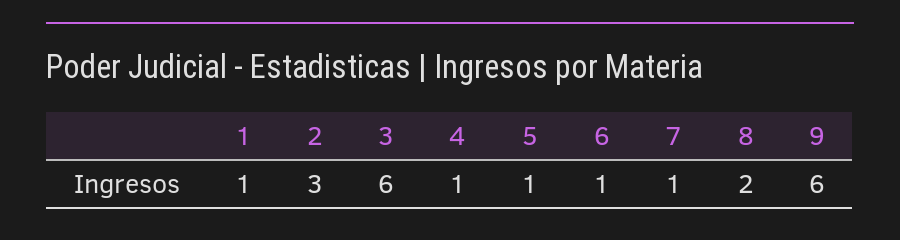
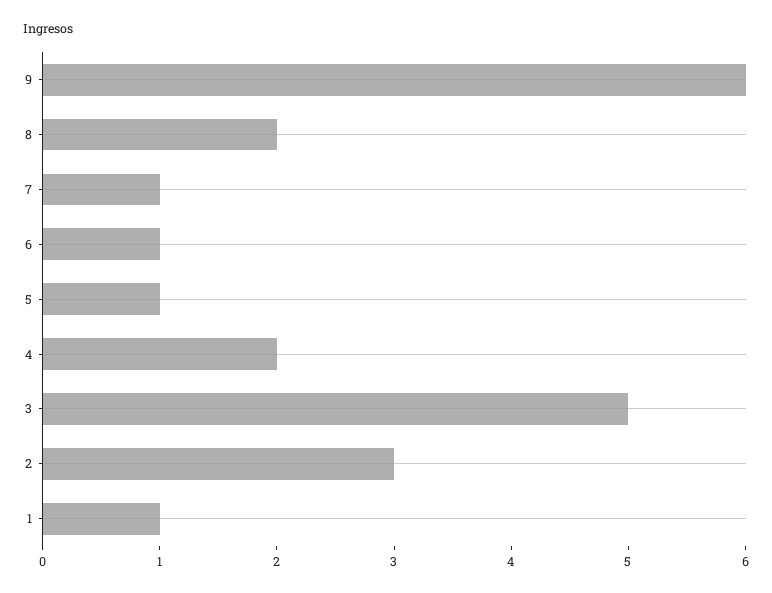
  {
    "1": 1,
    "2": 3,
-   "3": 6,
+   "3": 5,
-   "4": 1,
+   "4": 2,
    "5": 1,
    "6": 1,
    "7": 1,
    "8": 2,
    "9": 6
  }

